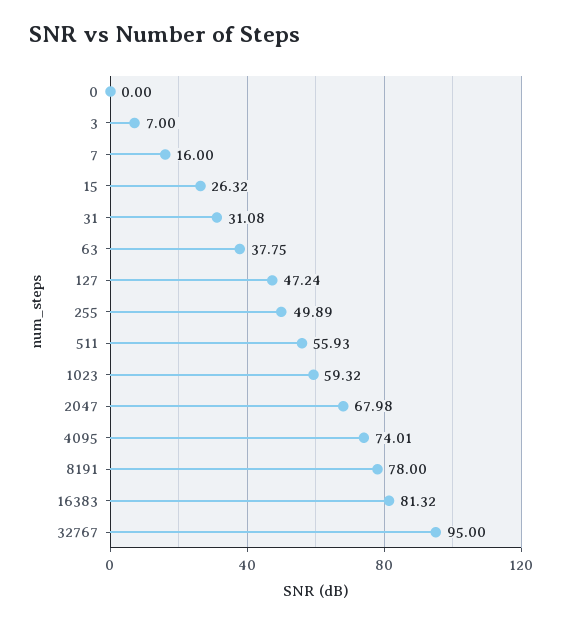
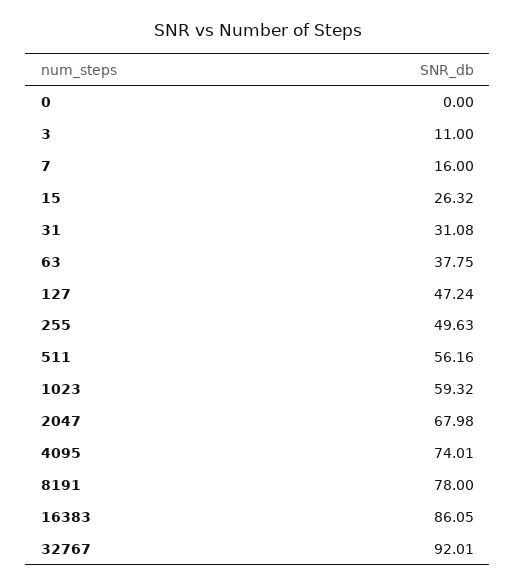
  {
    "0": 0,
-   "3": 7,
+   "3": 11,
    "7": 16,
    "15": 26.32,
    "31": 31.08,
    "63": 37.75,
    "127": 47.24,
-   "255": 49.89,
+   "255": 49.63,
-   "511": 55.93,
+   "511": 56.16,
    "1023": 59.32,
    "2047": 67.98,
    "4095": 74.01,
    "8191": 78,
-   "16383": 81.32,
+   "16383": 86.05,
-   "32767": 95
+   "32767": 92.01
  }

